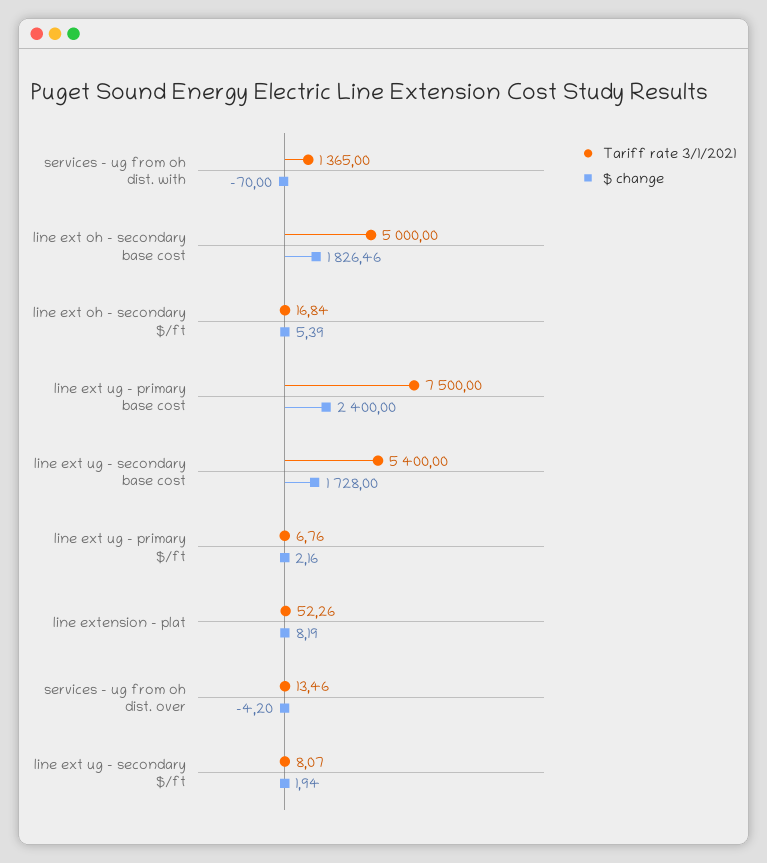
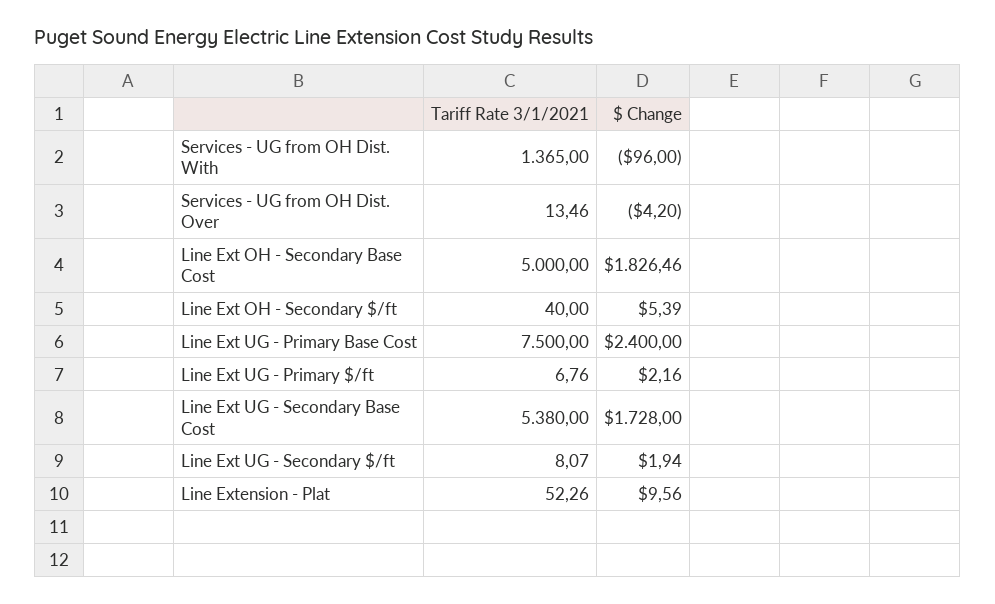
  {
    "Tariff rate 3/1/2021": {
      "services - ug from oh dist. with": 1365,
      "line ext oh - secondary base cost": 5000,
-     "line ext oh - secondary $/ft": 16.84,
+     "line ext oh - secondary $/ft": 40,
      "line ext ug - primary base cost": 7500,
-     "line ext ug - secondary base cost": 5400,
+     "line ext ug - secondary base cost": 5380,
      "line ext ug - primary $/ft": 6.76,
      "line extension - plat": 52.26,
      "services - ug from oh dist. over": 13.46,
      "line ext ug - secondary $/ft": 8.07
    },
    "$ change": {
-     "services - ug from oh dist. with": -70,
+     "services - ug from oh dist. with": -96,
      "line ext oh - secondary base cost": 1826.46,
      "line ext oh - secondary $/ft": 5.39,
      "line ext ug - primary base cost": 2400,
      "line ext ug - secondary base cost": 1728,
      "line ext ug - primary $/ft": 2.16,
-     "line extension - plat": 8.19,
+     "line extension - plat": 9.56,
      "services - ug from oh dist. over": -4.2,
      "line ext ug - secondary $/ft": 1.94
    }
  }

